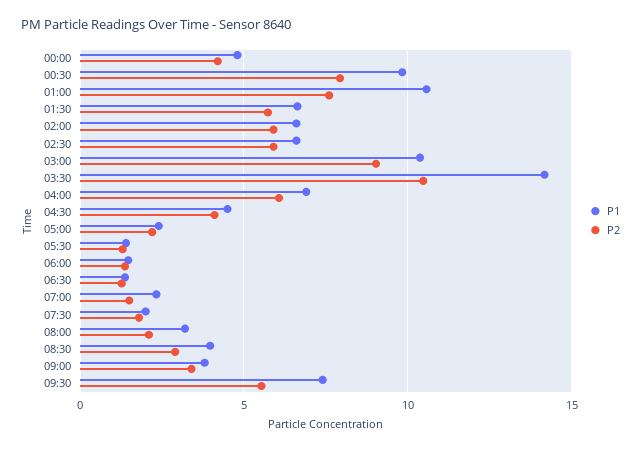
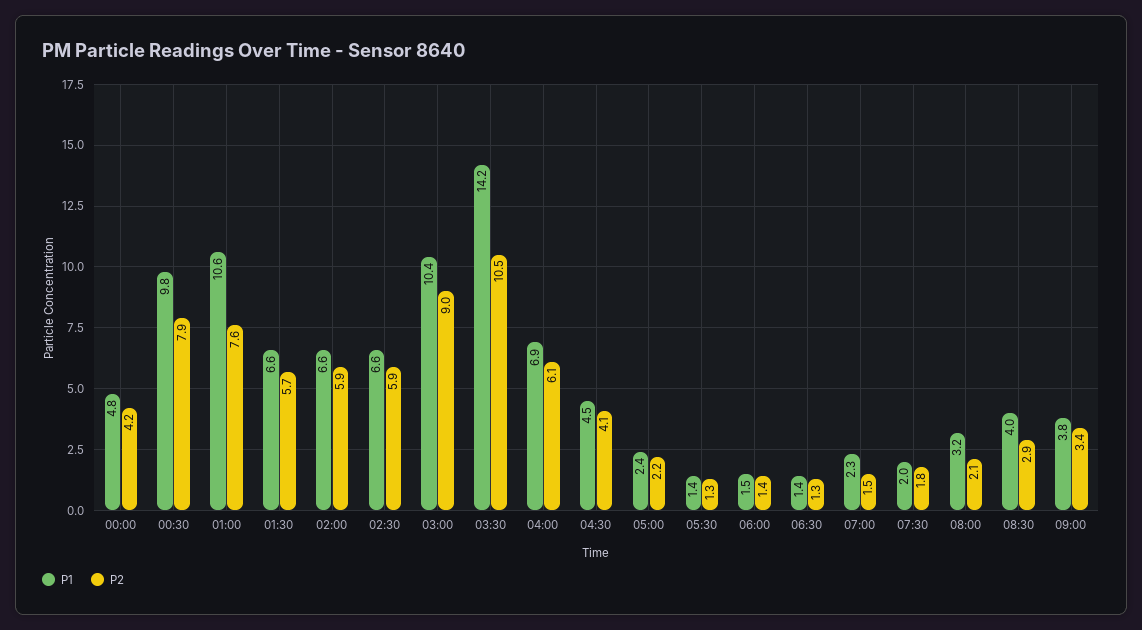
  {
    "P1": {
      "00:00": 4.8,
      "00:30": 9.8,
      "01:00": 10.6,
      "01:30": 6.6,
      "02:00": 6.6,
      "02:30": 6.6,
      "03:00": 10.4,
      "03:30": 14.2,
      "04:00": 6.9,
      "04:30": 4.5,
      "05:00": 2.4,
      "05:30": 1.4,
      "06:00": 1.5,
      "06:30": 1.4,
      "07:00": 2.3,
      "07:30": 2,
      "08:00": 3.2,
      "08:30": 4,
-     "09:00": 3.8,
+     "09:00": 3.8
-     "09:30": 7.5
    },
    "P2": {
      "00:00": 4.2,
      "00:30": 7.9,
      "01:00": 7.6,
      "01:30": 5.7,
      "02:00": 5.9,
      "02:30": 5.9,
      "03:00": 9,
      "03:30": 10.5,
      "04:00": 6.1,
      "04:30": 4.1,
      "05:00": 2.2,
      "05:30": 1.3,
      "06:00": 1.4,
      "06:30": 1.3,
      "07:00": 1.5,
      "07:30": 1.8,
      "08:00": 2.1,
      "08:30": 2.9,
-     "09:00": 3.4,
+     "09:00": 3.4
-     "09:30": 5.5
    }
  }

